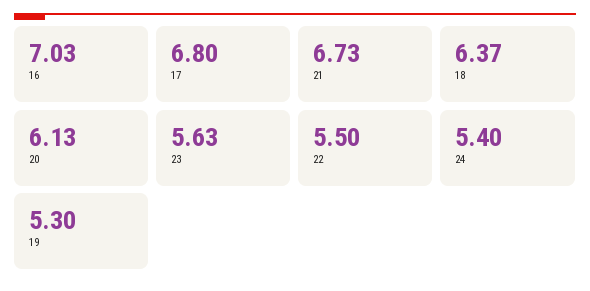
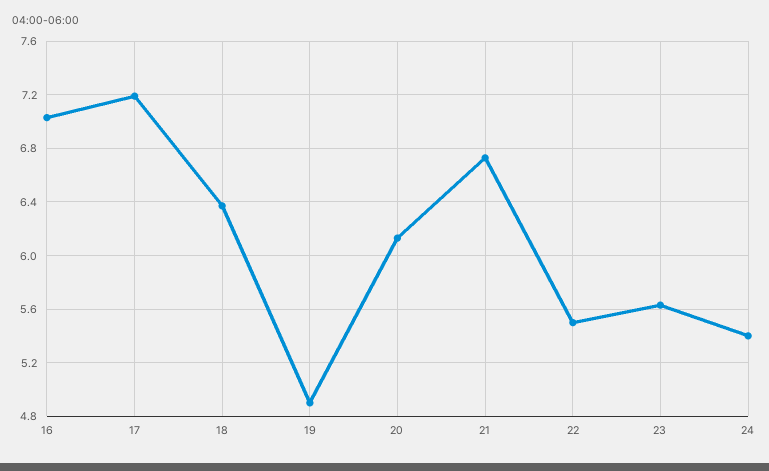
  {
    "16": 7.03,
-   "17": 6.8,
+   "17": 7.2,
    "21": 6.73,
    "18": 6.37,
    "20": 6.13,
    "23": 5.63,
    "22": 5.5,
    "24": 5.4,
-   "19": 5.3
+   "19": 4.9
  }

